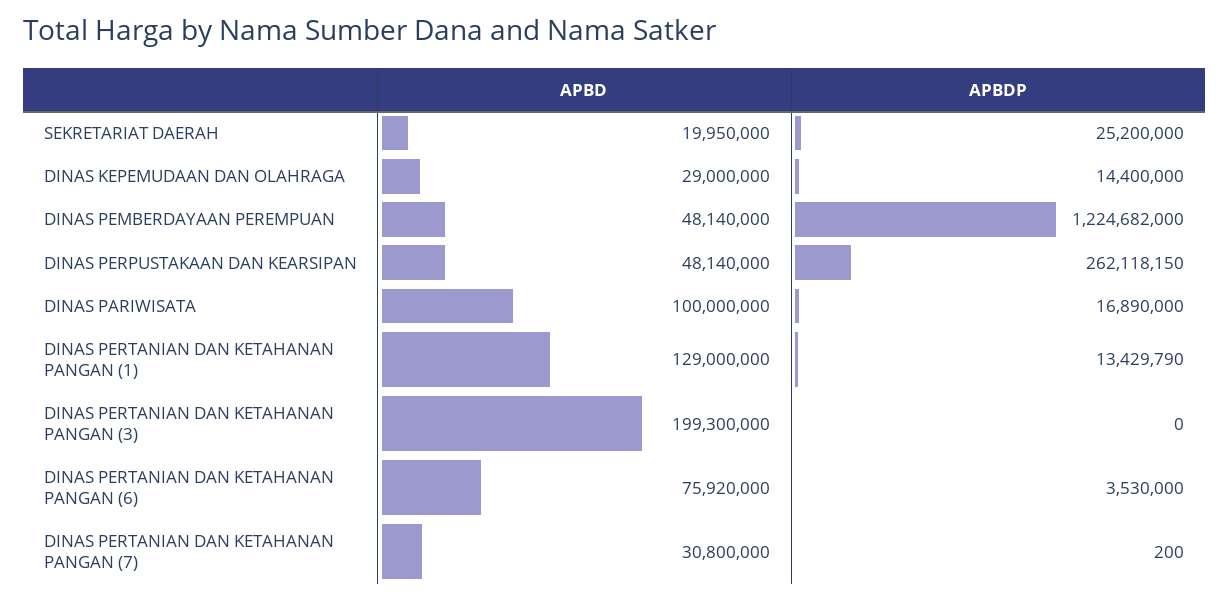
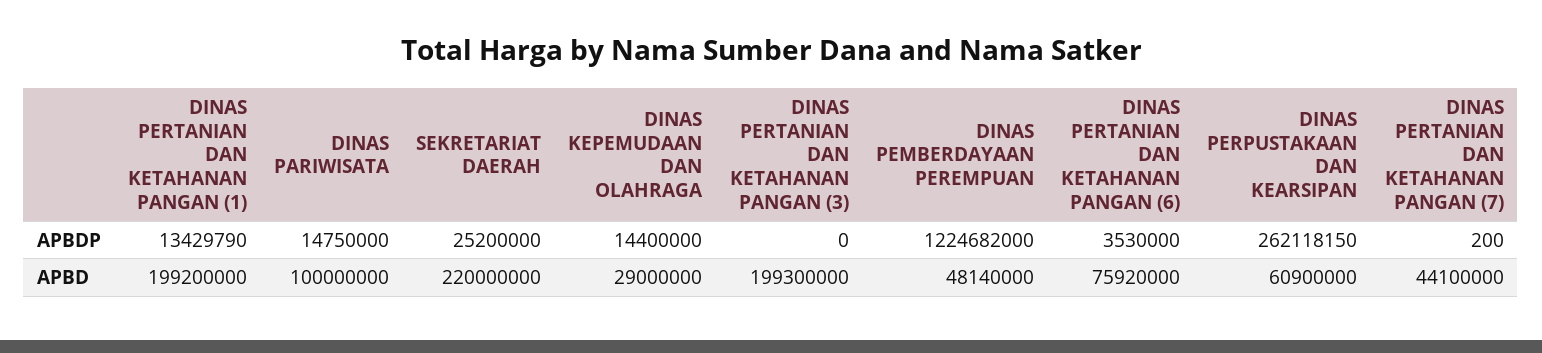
  {
    "APBD": {
-     "SEKRETARIAT DAERAH": 19950000,
+     "SEKRETARIAT DAERAH": 220000000,
      "DINAS KEPEMUDAAN DAN OLAHRAGA": 29000000,
      "DINAS PEMBERDAYAAN PEREMPUAN": 48140000,
-     "DINAS PERPUSTAKAAN DAN KEARSIPAN": 48140000,
+     "DINAS PERPUSTAKAAN DAN KEARSIPAN": 60900000,
      "DINAS PARIWISATA": 100000000,
-     "DINAS PERTANIAN DAN KETAHANAN PANGAN (1)": 129000000,
+     "DINAS PERTANIAN DAN KETAHANAN PANGAN (1)": 199200000,
      "DINAS PERTANIAN DAN KETAHANAN PANGAN (3)": 199300000,
      "DINAS PERTANIAN DAN KETAHANAN PANGAN (6)": 75920000,
-     "DINAS PERTANIAN DAN KETAHANAN PANGAN (7)": 30800000
+     "DINAS PERTANIAN DAN KETAHANAN PANGAN (7)": 44100000
    },
    "APBDP": {
      "SEKRETARIAT DAERAH": 25200000,
      "DINAS KEPEMUDAAN DAN OLAHRAGA": 14400000,
      "DINAS PEMBERDAYAAN PEREMPUAN": 1224682000,
      "DINAS PERPUSTAKAAN DAN KEARSIPAN": 262118150,
-     "DINAS PARIWISATA": 16890000,
+     "DINAS PARIWISATA": 14750000,
      "DINAS PERTANIAN DAN KETAHANAN PANGAN (1)": 13429790,
      "DINAS PERTANIAN DAN KETAHANAN PANGAN (3)": 0,
      "DINAS PERTANIAN DAN KETAHANAN PANGAN (6)": 3530000,
      "DINAS PERTANIAN DAN KETAHANAN PANGAN (7)": 200
    }
  }

